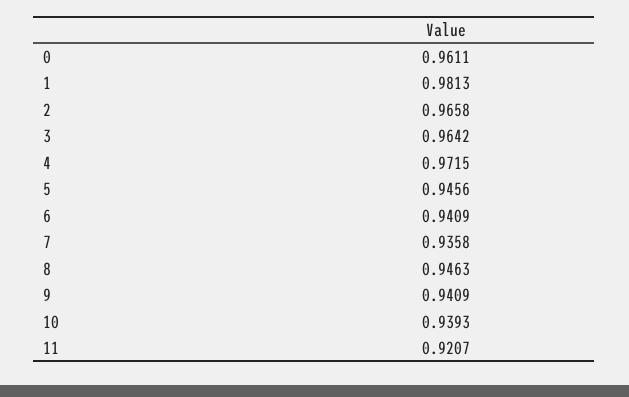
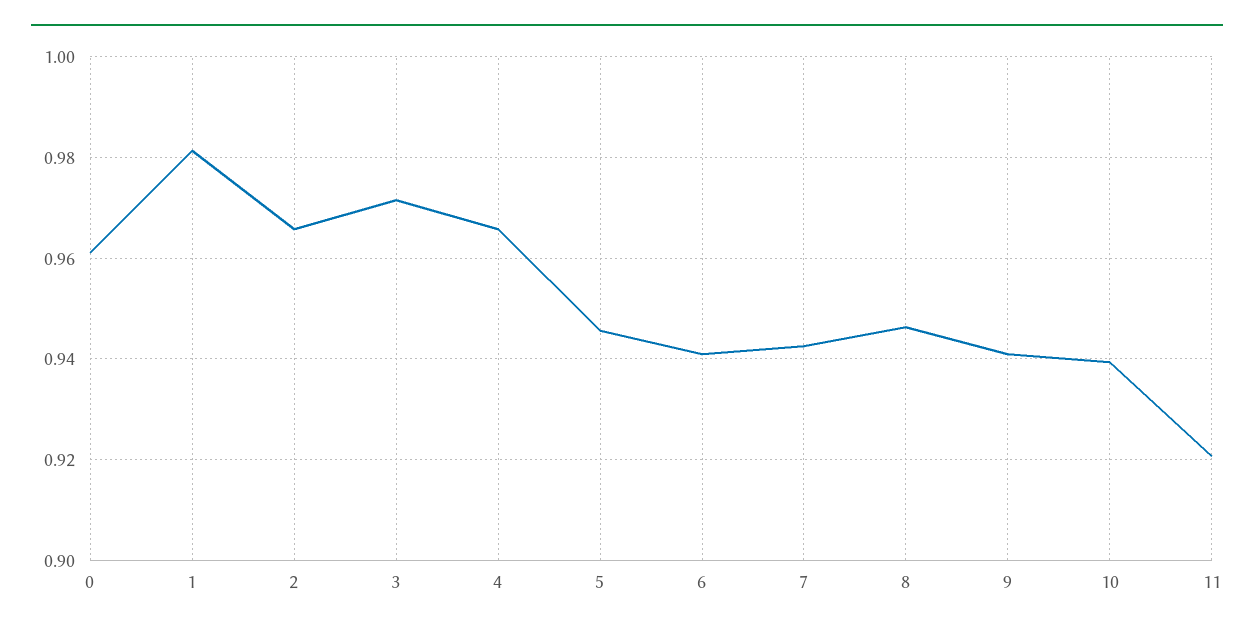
  {
    "0": 0.9611,
    "1": 0.9813,
    "2": 0.9658,
-   "3": 0.9642,
+   "3": 0.972,
-   "4": 0.9715,
+   "4": 0.966,
    "5": 0.9456,
    "6": 0.9409,
-   "7": 0.9358,
+   "7": 0.942,
    "8": 0.9463,
    "9": 0.9409,
    "10": 0.9393,
    "11": 0.9207
  }

